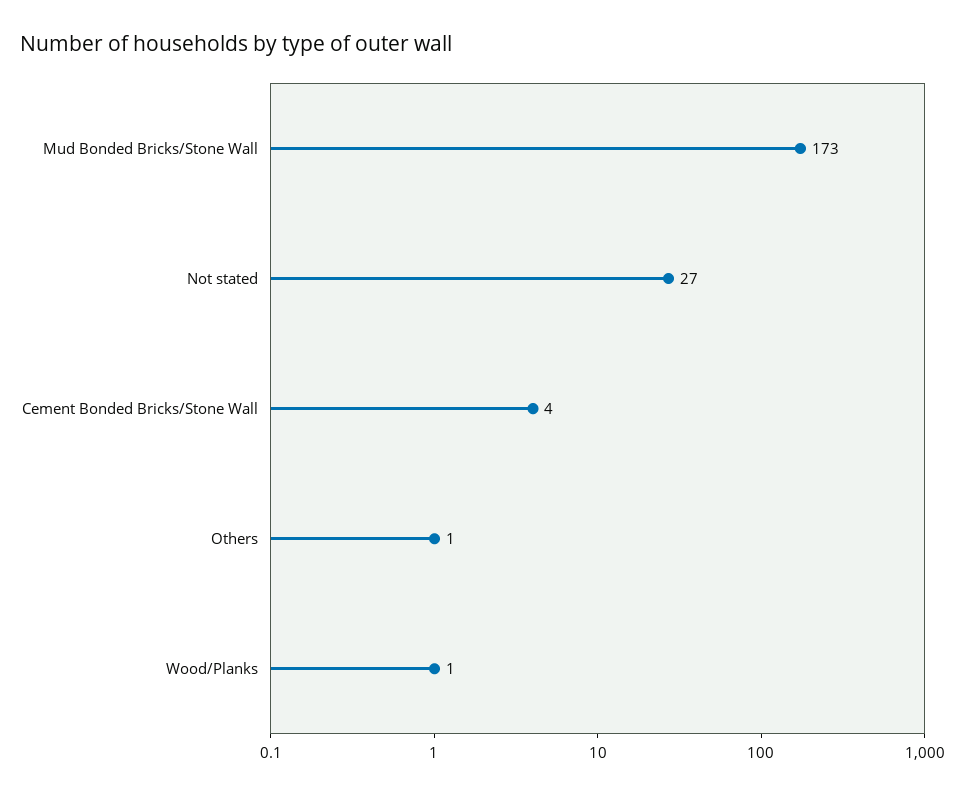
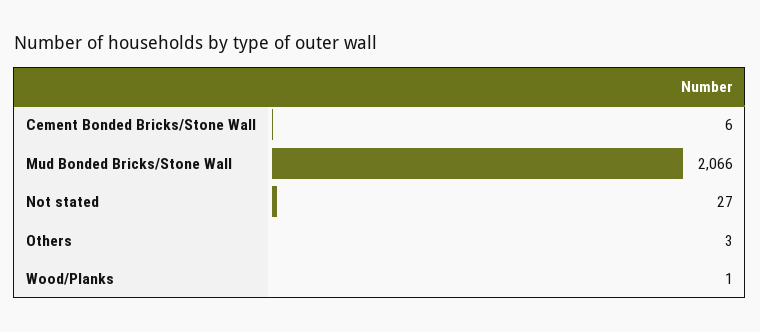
  {
-   "Mud Bonded Bricks/Stone Wall": 173,
+   "Mud Bonded Bricks/Stone Wall": 2066,
    "Not stated": 27,
-   "Cement Bonded Bricks/Stone Wall": 4,
+   "Cement Bonded Bricks/Stone Wall": 6,
-   "Others": 1,
+   "Others": 3,
    "Wood/Planks": 1
  }

